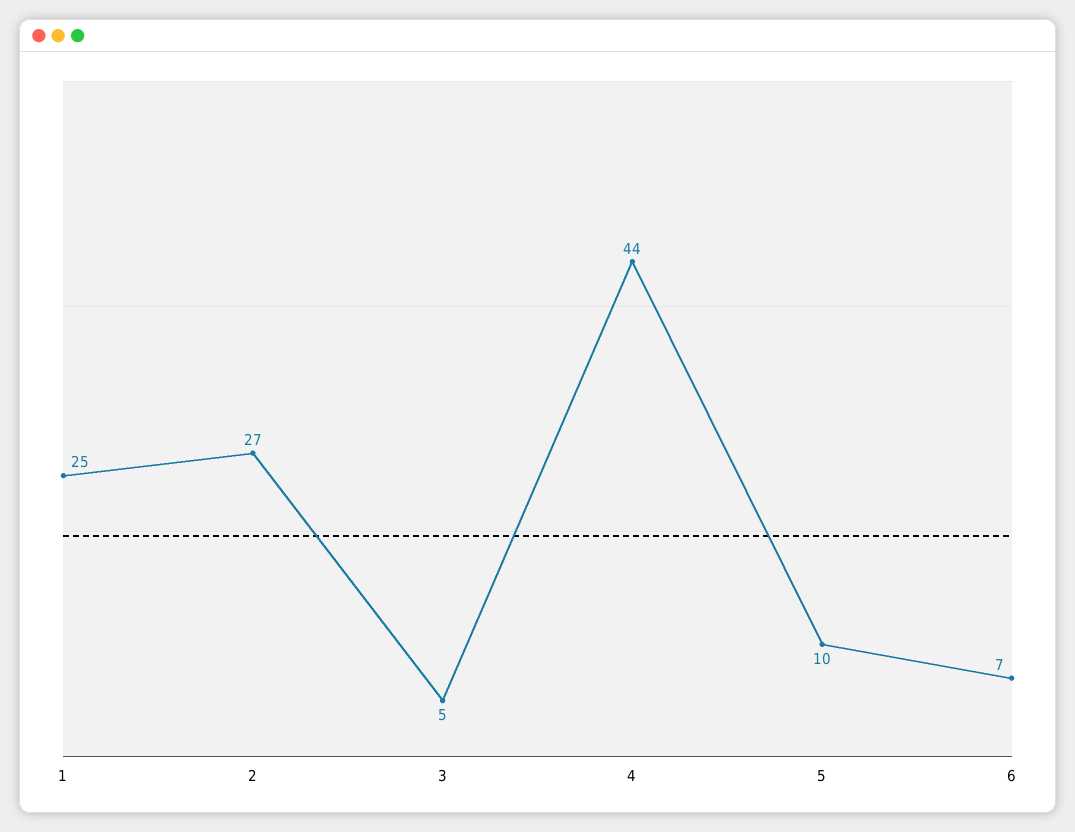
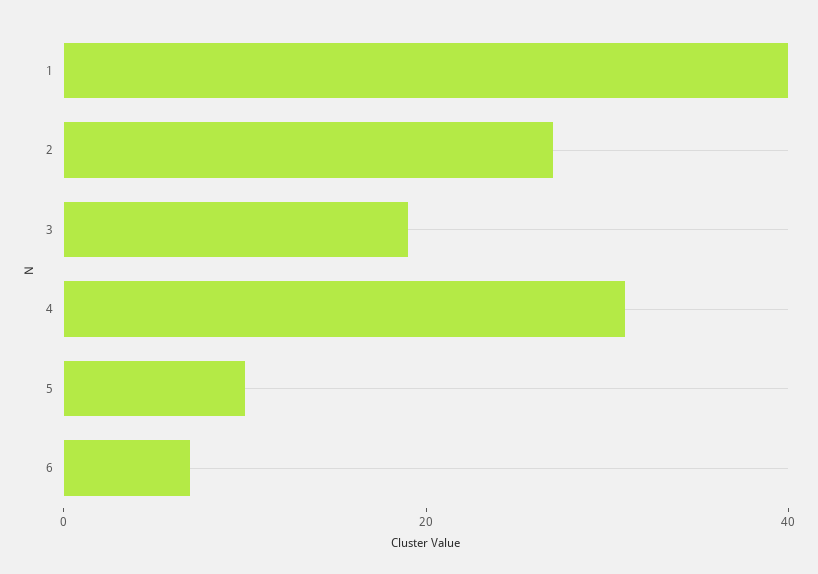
  {
-   "1": 25,
+   "1": 40,
    "2": 27,
-   "3": 5,
+   "3": 20,
-   "4": 44,
+   "4": 30,
    "5": 10,
    "6": 7
  }

